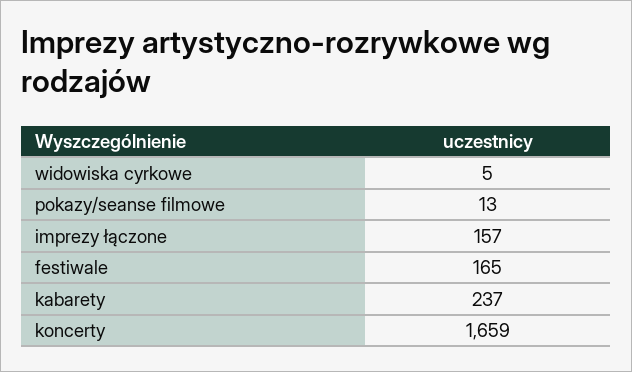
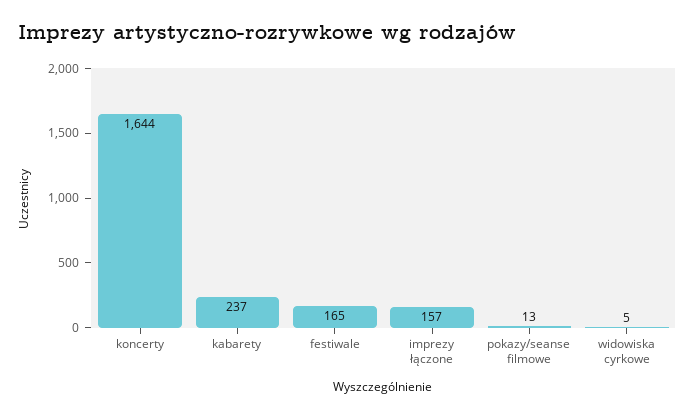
  {
    "widowiska cyrkowe": 5,
    "pokazy/seanse filmowe": 13,
    "imprezy łączone": 157,
    "festiwale": 165,
    "kabarety": 237,
-   "koncerty": 1659
+   "koncerty": 1644
  }

